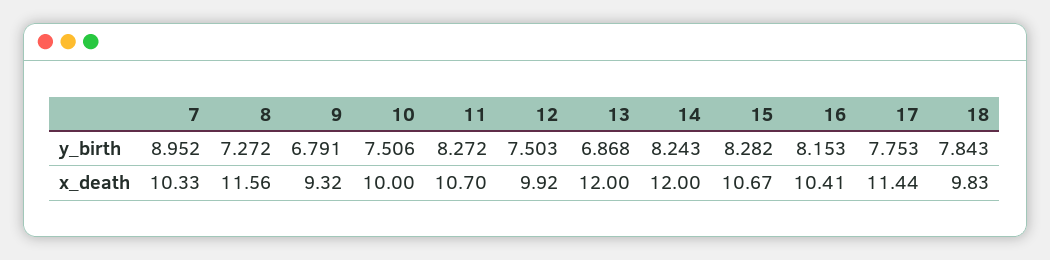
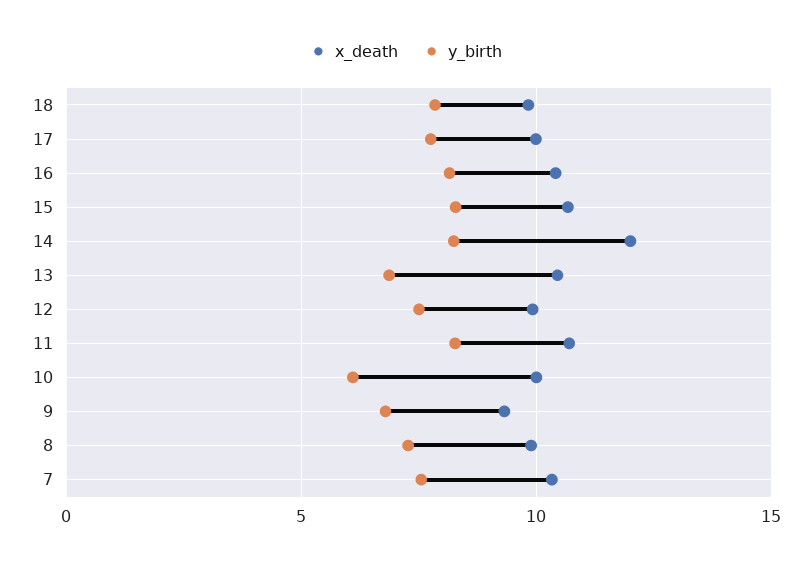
  {
    "y_birth": {
-     "7": 8.952,
+     "7": 7.5,
      "8": 7.272,
      "9": 6.791,
-     "10": 7.506,
+     "10": 6,
      "11": 8.272,
      "12": 7.503,
      "13": 6.868,
      "14": 8.243,
      "15": 8.282,
      "16": 8.153,
      "17": 7.753,
      "18": 7.843
    },
    "x_death": {
      "7": 10.33,
-     "8": 11.56,
+     "8": 10,
      "9": 9.32,
      "10": 10,
      "11": 10.7,
      "12": 9.92,
-     "13": 12,
+     "13": 10.5,
      "14": 12,
      "15": 10.67,
      "16": 10.41,
-     "17": 11.44,
+     "17": 10,
      "18": 9.83
    }
  }

